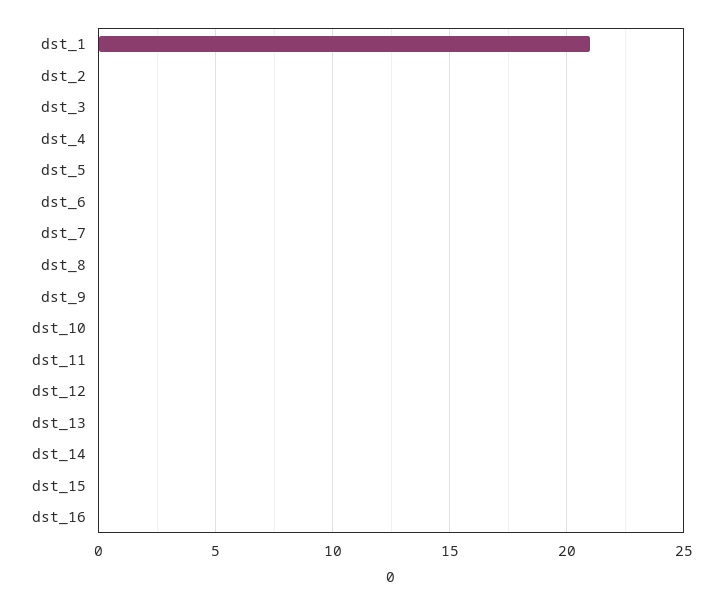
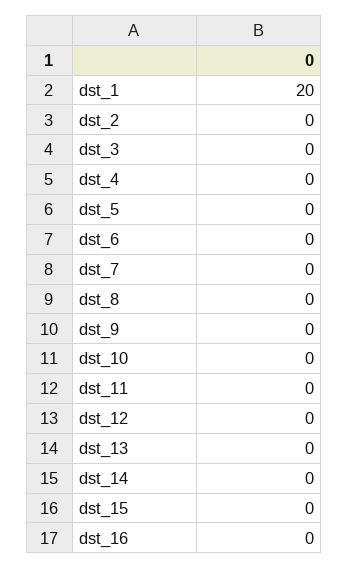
  {
-   "dst_1": 21,
+   "dst_1": 20,
    "dst_2": 0,
    "dst_3": 0,
    "dst_4": 0,
    "dst_5": 0,
    "dst_6": 0,
    "dst_7": 0,
    "dst_8": 0,
    "dst_9": 0,
    "dst_10": 0,
    "dst_11": 0,
    "dst_12": 0,
    "dst_13": 0,
    "dst_14": 0,
    "dst_15": 0,
    "dst_16": 0
  }

